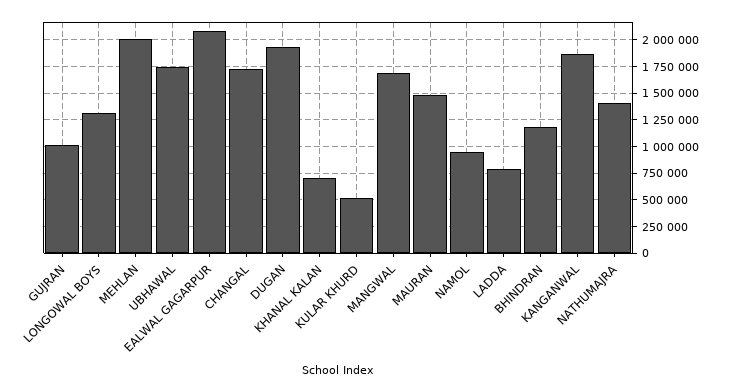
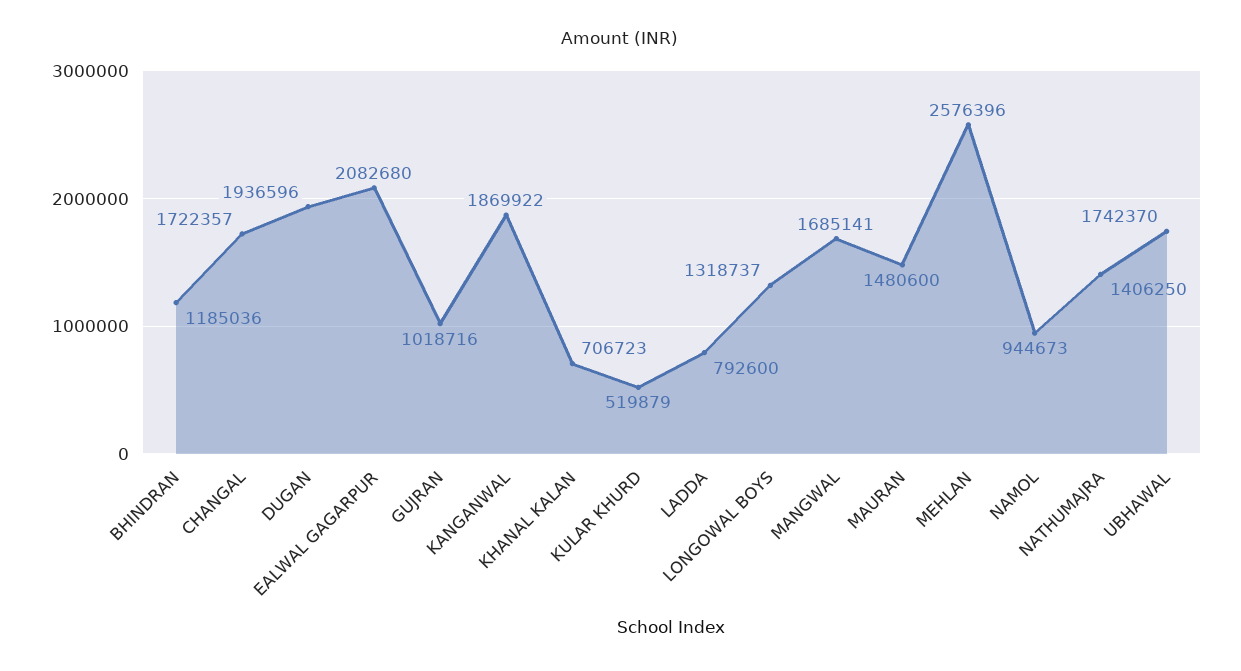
  {
    "GUJRAN": 1018716,
    "LONGOWAL BOYS": 1318737,
-   "MEHLAN": 2000000,
+   "MEHLAN": 2576396,
    "UBHAWAL": 1742370,
    "EALWAL GAGARPUR": 2082680,
    "CHANGAL": 1722357,
    "DUGAN": 1936596,
    "KHANAL KALAN": 706723,
    "KULAR KHURD": 519879,
    "MANGWAL": 1685141,
    "MAURAN": 1480600,
    "NAMOL": 944673,
    "LADDA": 792600,
    "BHINDRAN": 1185036,
    "KANGANWAL": 1869922,
    "NATHUMAJRA": 1406250
  }

